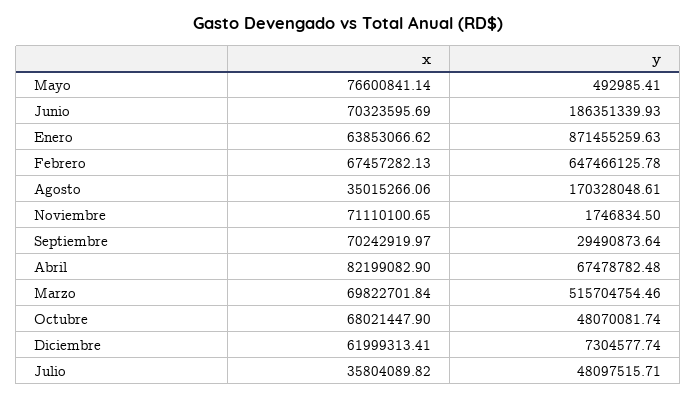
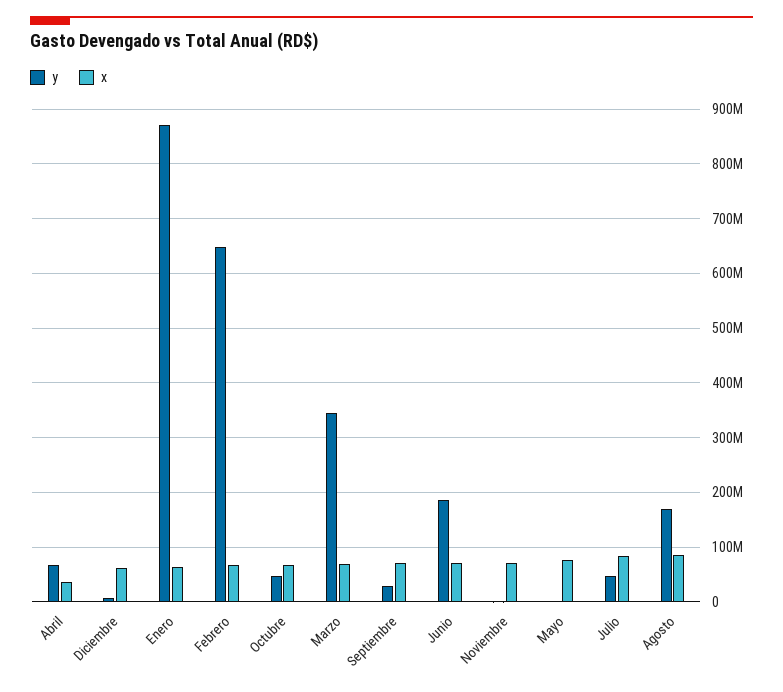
  {
    "x": {
      "Mayo": 76600841.14,
      "Junio": 70323595.69,
      "Enero": 63853066.62,
      "Febrero": 67457282.13,
-     "Agosto": 35015266.06,
+     "Agosto": 80000000,
      "Noviembre": 71110100.65,
      "Septiembre": 70242919.97,
-     "Abril": 82199082.9,
+     "Abril": 40000000,
      "Marzo": 69822701.84,
      "Octubre": 68021447.9,
      "Diciembre": 61999313.41,
-     "Julio": 35804089.82
+     "Julio": 80000000
    },
    "y": {
      "Mayo": 492985.41,
      "Junio": 186351339.93,
      "Enero": 871455259.63,
      "Febrero": 647466125.78,
      "Agosto": 170328048.61,
      "Noviembre": 1746834.5,
      "Septiembre": 29490873.64,
      "Abril": 67478782.48,
-     "Marzo": 515704754.46,
+     "Marzo": 340000000,
      "Octubre": 48070081.74,
      "Diciembre": 7304577.74,
      "Julio": 48097515.71
    }
  }

